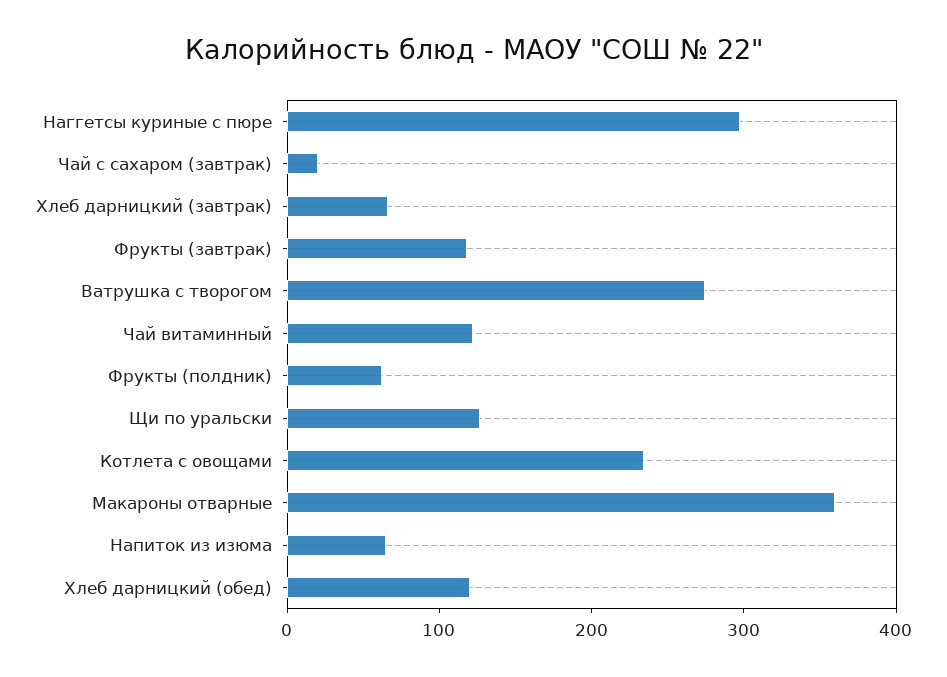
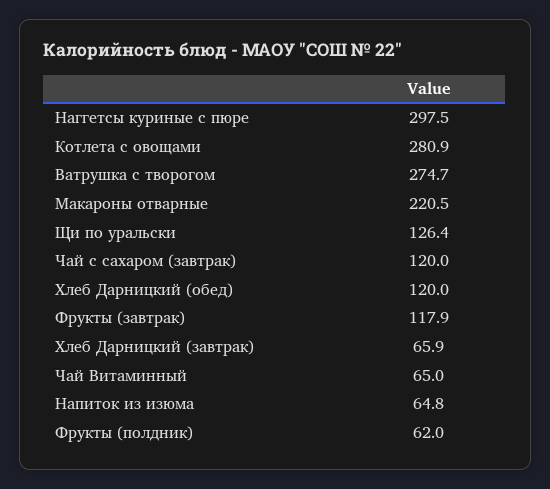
  {
    "Наггетсы куриные с пюре": 297.5,
-   "Чай с сахаром (завтрак)": 20,
+   "Чай с сахаром (завтрак)": 120,
    "Хлеб дарницкий (завтрак)": 65.9,
    "Фрукты (завтрак)": 117.9,
    "Ватрушка с творогом": 274.7,
-   "Чай витаминный": 120,
+   "Чай витаминный": 65,
    "Фрукты (полдник)": 62,
    "Щи по уральски": 126.4,
-   "Котлета с овощами": 240,
+   "Котлета с овощами": 280.9,
-   "Макароны отварные": 360,
+   "Макароны отварные": 220.5,
    "Напиток из изюма": 64.8,
    "Хлеб дарницкий (обед)": 120
  }

